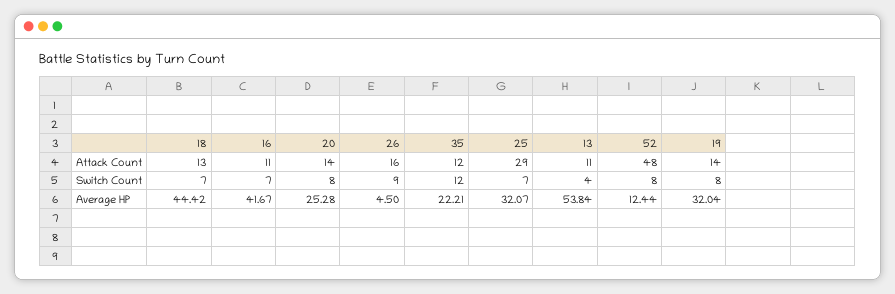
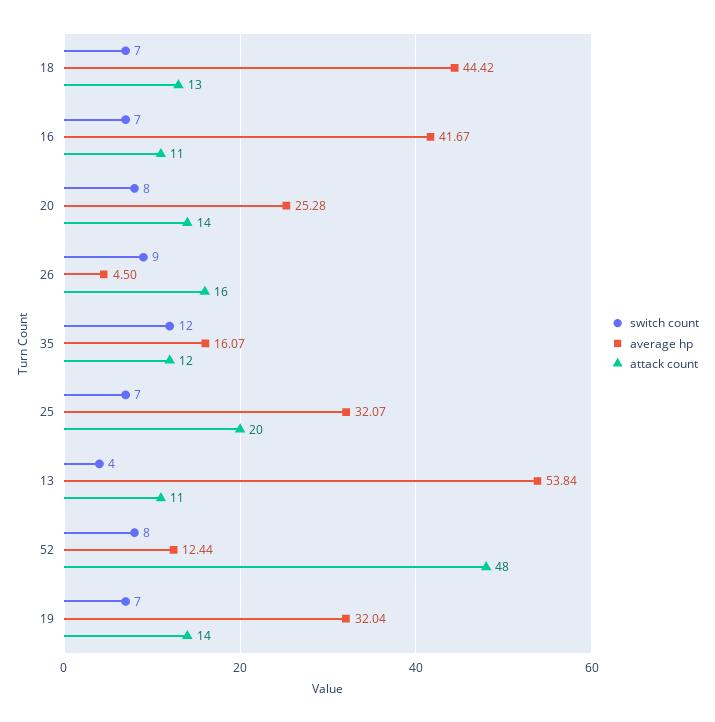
  {
    "Attack Count": {
      "18": 13,
      "16": 11,
      "20": 14,
      "26": 16,
      "35": 12,
-     "25": 29,
+     "25": 20,
      "13": 11,
      "52": 48,
      "19": 14
    },
    "Switch Count": {
      "18": 7,
      "16": 7,
      "20": 8,
      "26": 9,
      "35": 12,
      "25": 7,
      "13": 4,
      "52": 8,
-     "19": 8
+     "19": 7
    },
    "Average HP": {
      "18": 44.42,
      "16": 41.67,
      "20": 25.28,
      "26": 4.5,
-     "35": 22.21,
+     "35": 16.07,
      "25": 32.07,
      "13": 53.84,
      "52": 12.44,
      "19": 32.04
    }
  }

